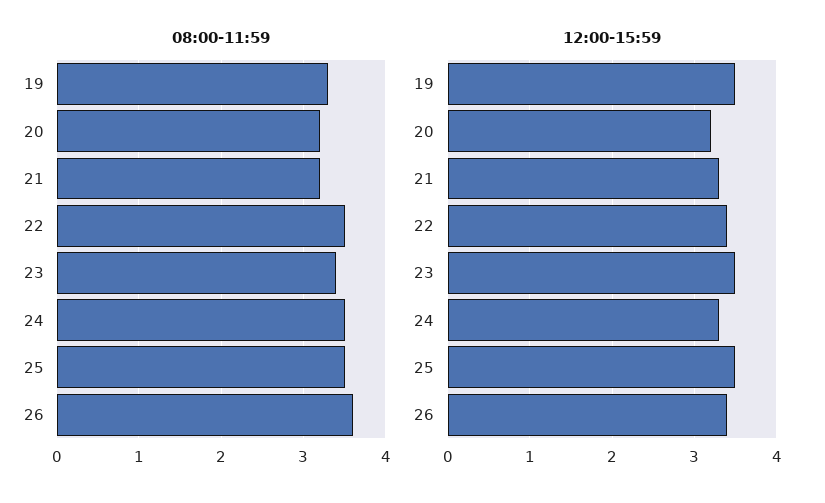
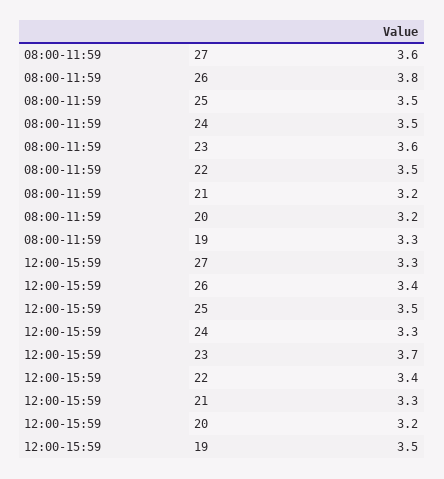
  {
    "08:00-11:59": {
      "19": 3.3,
      "20": 3.2,
      "21": 3.2,
      "22": 3.5,
-     "23": 3.4,
+     "23": 3.6,
      "24": 3.5,
      "25": 3.5,
-     "26": 3.6
+     "26": 3.8,
+     "27": 3.6
    },
    "12:00-15:59": {
      "19": 3.5,
      "20": 3.2,
      "21": 3.3,
      "22": 3.4,
-     "23": 3.5,
+     "23": 3.7,
      "24": 3.3,
      "25": 3.5,
-     "26": 3.4
+     "26": 3.4,
+     "27": 3.3
    }
  }

